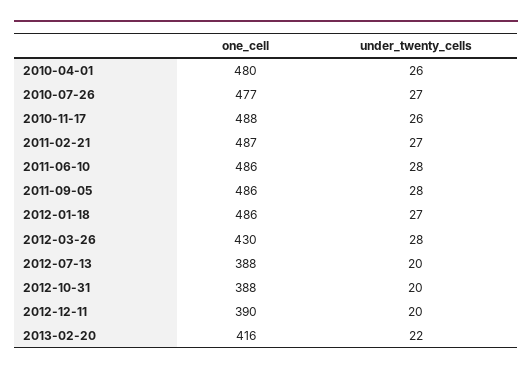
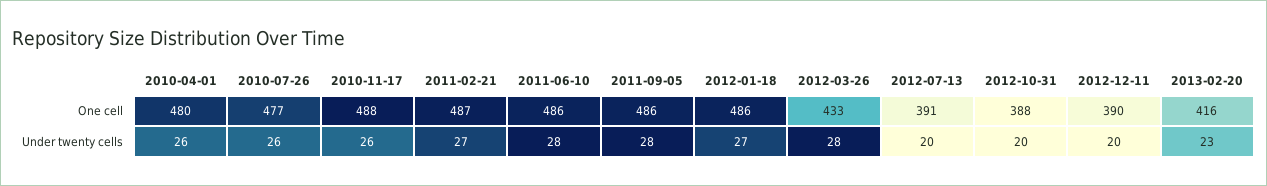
  {
    "one_cell": {
      "2010-04-01": 480,
      "2010-07-26": 477,
      "2010-11-17": 488,
      "2011-02-21": 487,
      "2011-06-10": 486,
      "2011-09-05": 486,
      "2012-01-18": 486,
-     "2012-03-26": 430,
+     "2012-03-26": 433,
-     "2012-07-13": 388,
+     "2012-07-13": 391,
      "2012-10-31": 388,
      "2012-12-11": 390,
      "2013-02-20": 416
    },
    "under_twenty_cells": {
      "2010-04-01": 26,
-     "2010-07-26": 27,
+     "2010-07-26": 26,
      "2010-11-17": 26,
      "2011-02-21": 27,
      "2011-06-10": 28,
      "2011-09-05": 28,
      "2012-01-18": 27,
      "2012-03-26": 28,
      "2012-07-13": 20,
      "2012-10-31": 20,
      "2012-12-11": 20,
-     "2013-02-20": 22
+     "2013-02-20": 23
    }
  }

